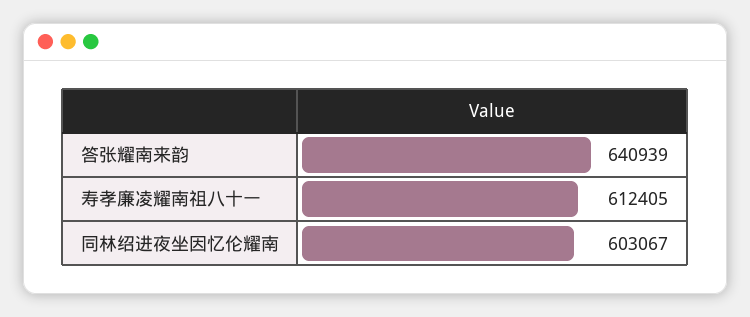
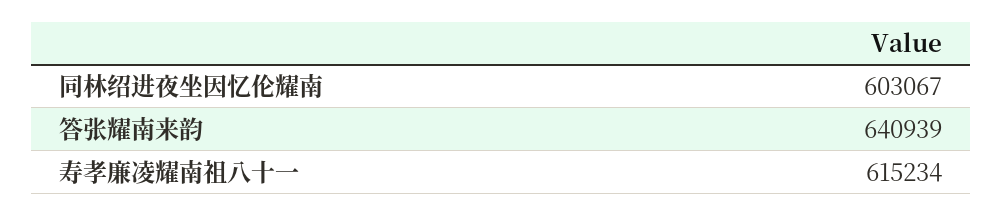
  {
    "答张耀南来韵": 640939,
-   "寿孝廉凌耀南祖八十一": 612405,
+   "寿孝廉凌耀南祖八十一": 615234,
    "同林绍进夜坐因忆伦耀南": 603067
  }

